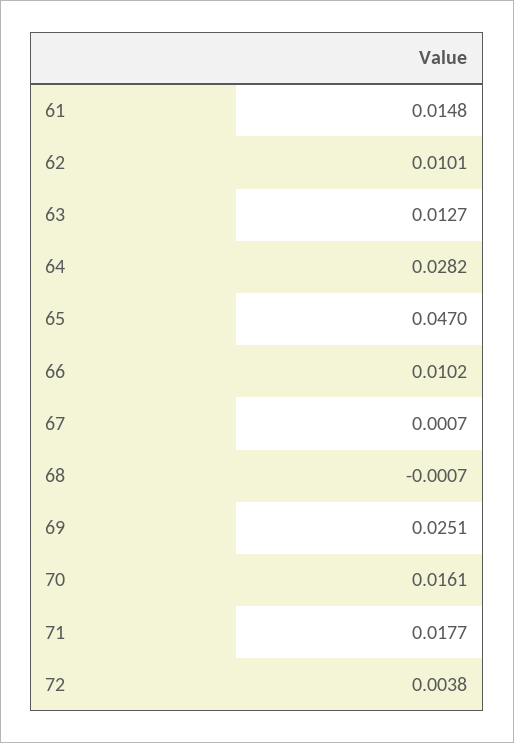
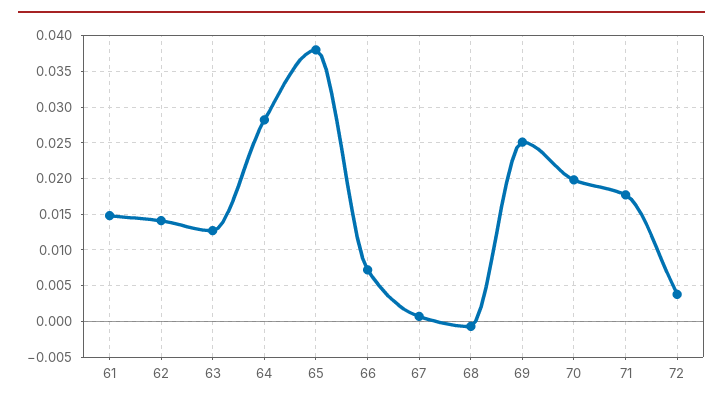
  {
    "61": 0.0148,
-   "62": 0.0101,
+   "62": 0.014,
    "63": 0.0127,
    "64": 0.0282,
-   "65": 0.047,
+   "65": 0.038,
-   "66": 0.0102,
+   "66": 0.007,
    "67": 0.0007,
    "68": -0.0007,
    "69": 0.0251,
-   "70": 0.0161,
+   "70": 0.02,
    "71": 0.0177,
    "72": 0.0038
  }

